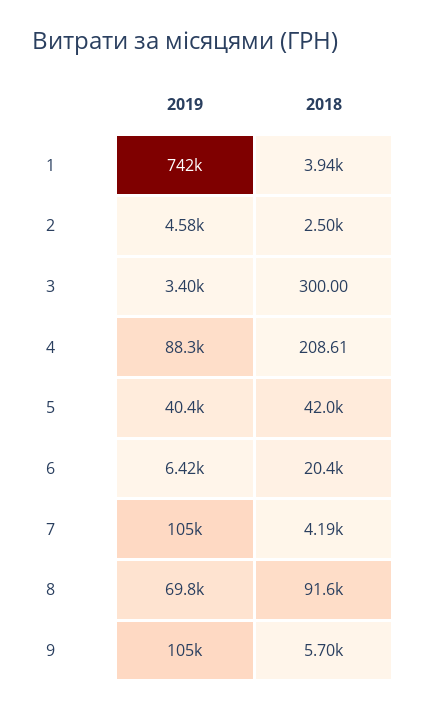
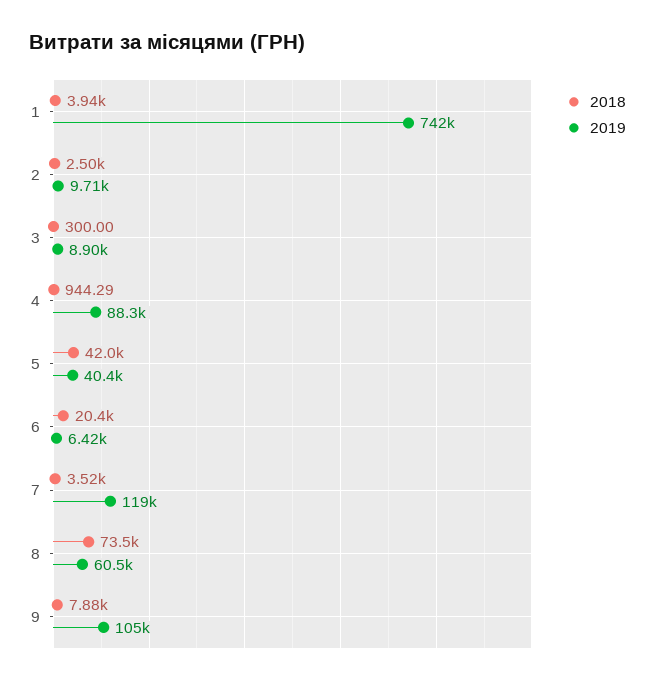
  {
    "2019": {
      "1": 742000,
-     "2": 4580,
+     "2": 9710,
-     "3": 3400,
+     "3": 8900,
      "4": 88300,
      "5": 40400,
      "6": 6420,
-     "7": 105000,
+     "7": 119000,
-     "8": 69800,
+     "8": 60500,
      "9": 105000
    },
    "2018": {
      "1": 3940,
      "2": 2500,
      "3": 300,
-     "4": 208.61,
+     "4": 944.29,
      "5": 42000,
      "6": 20400,
-     "7": 4190,
+     "7": 3520,
-     "8": 91600,
+     "8": 73500,
-     "9": 5700
+     "9": 7880
    }
  }

